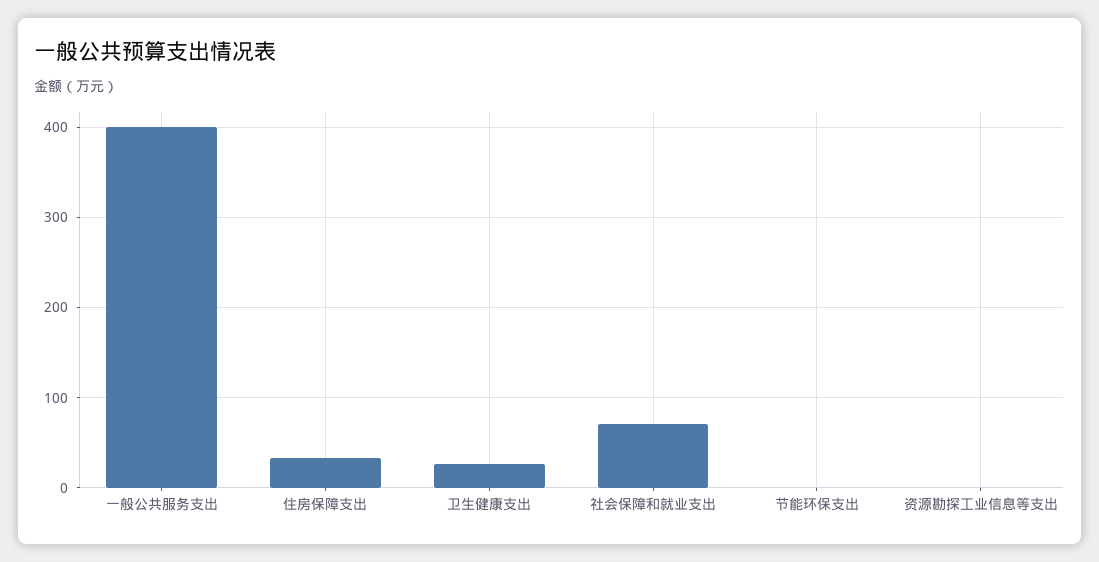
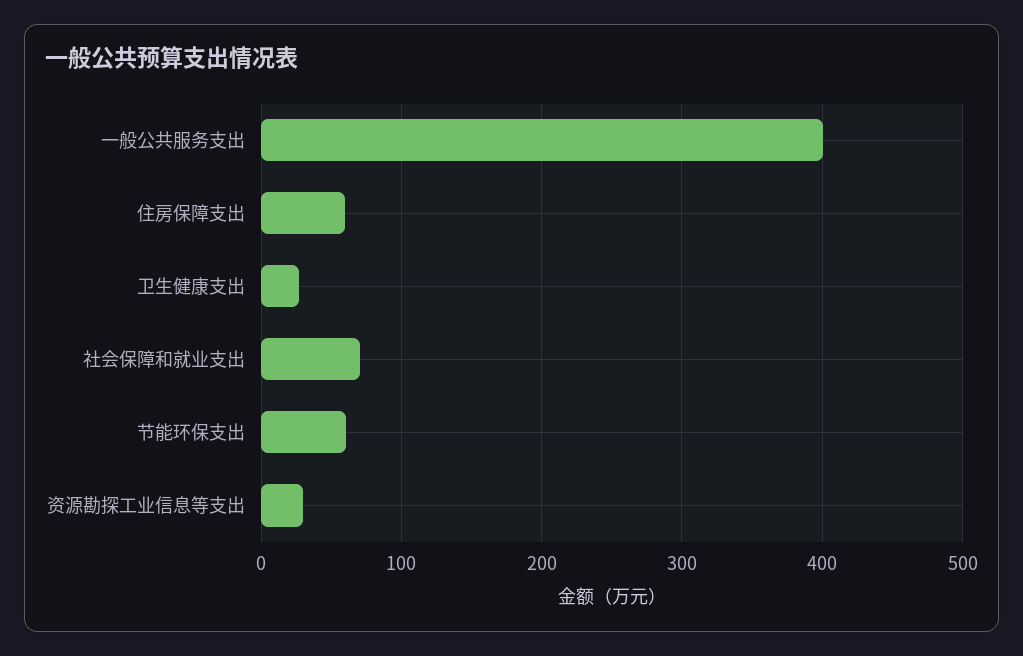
  {
    "一般公共服务支出": 400,
-   "住房保障支出": 30,
+   "住房保障支出": 60,
    "卫生健康支出": 30,
    "社会保障和就业支出": 70,
-   "节能环保支出": 0,
+   "节能环保支出": 60,
-   "资源勘探工业信息等支出": 0
+   "资源勘探工业信息等支出": 30
  }

